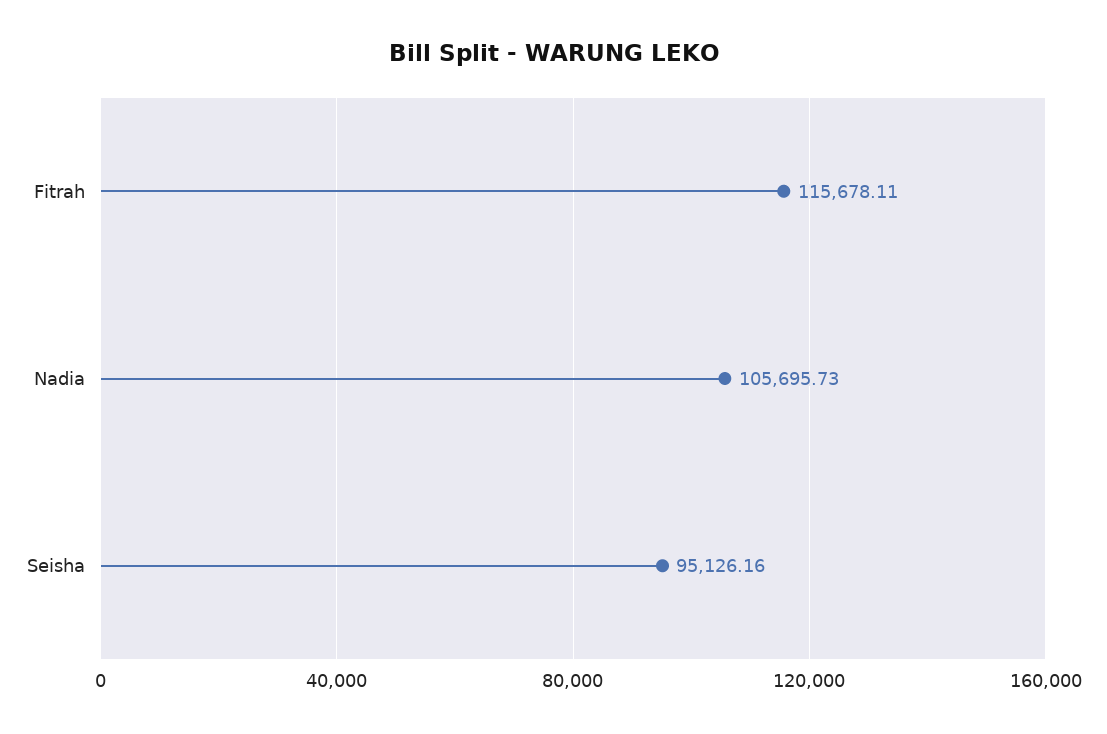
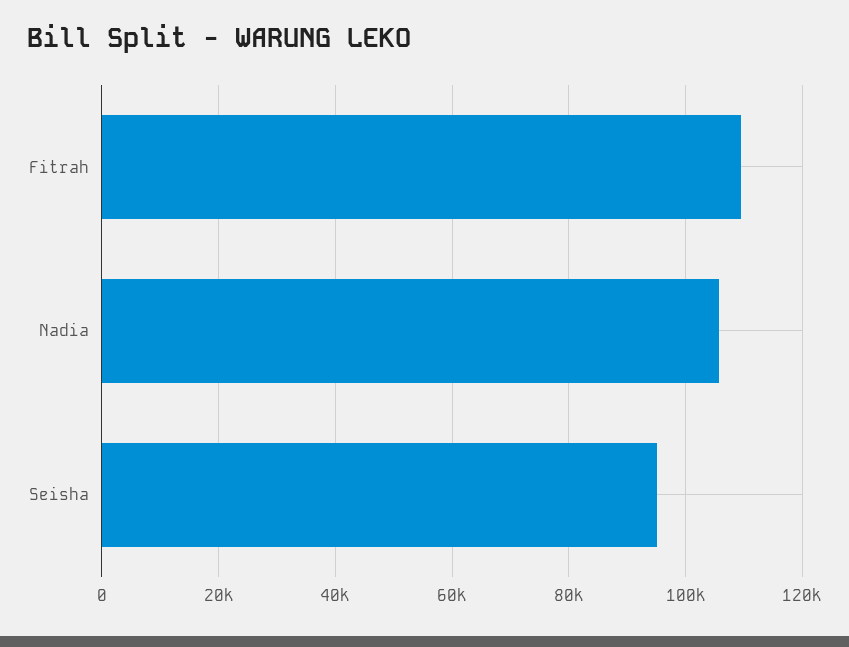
  {
-   "Fitrah": 115678.11,
+   "Fitrah": 110000,
    "Nadia": 105695.73,
    "Seisha": 95126.16
  }

